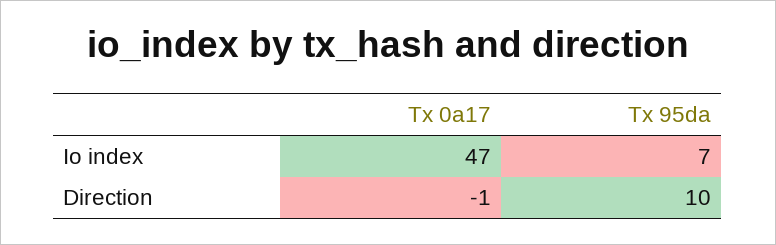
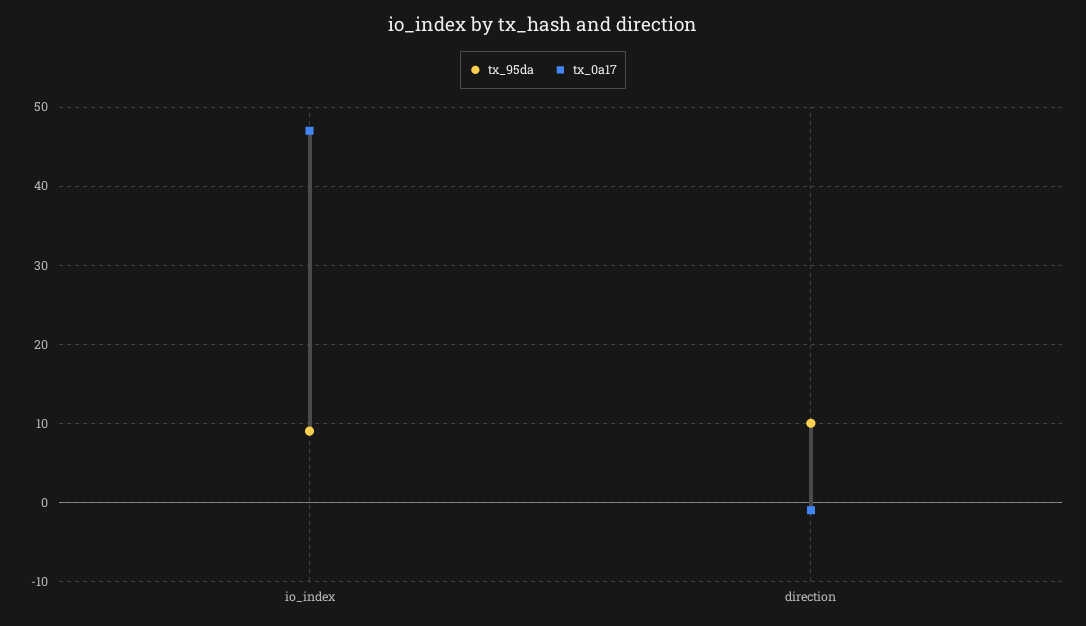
  {
    "Tx 0a17": {
      "Io index": 47,
      "Direction": -1
    },
    "Tx 95da": {
-     "Io index": 7,
+     "Io index": 9,
      "Direction": 10
    }
  }

